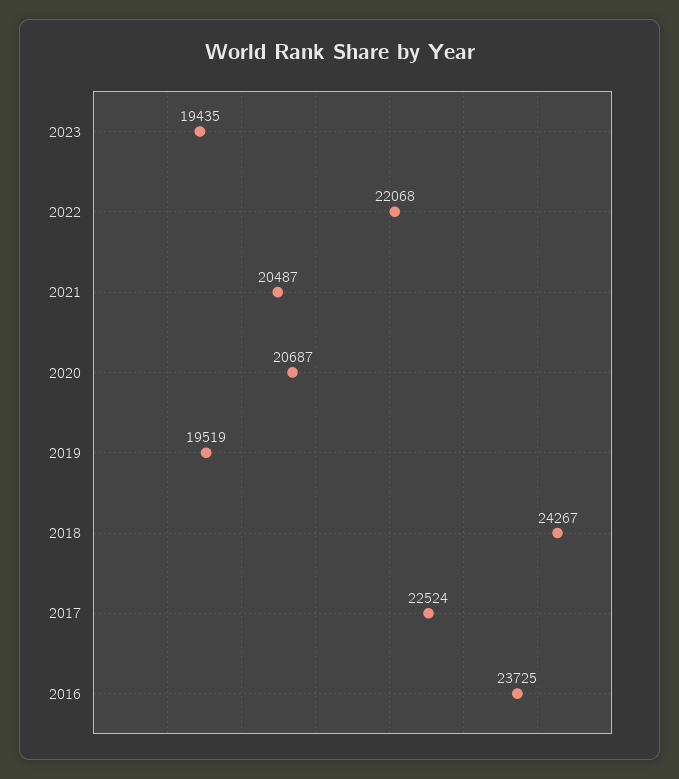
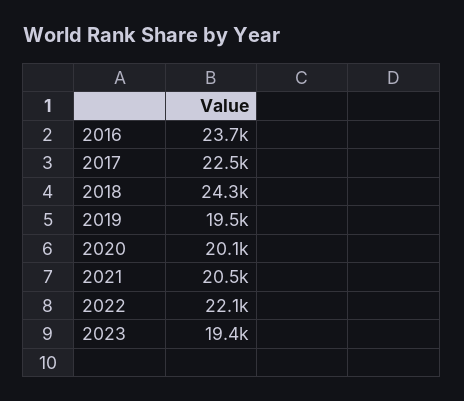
  {
    "2023": 19435,
    "2022": 22068,
    "2021": 20487,
-   "2020": 20687,
+   "2020": 20100,
    "2019": 19519,
    "2018": 24267,
    "2017": 22524,
    "2016": 23725
  }

